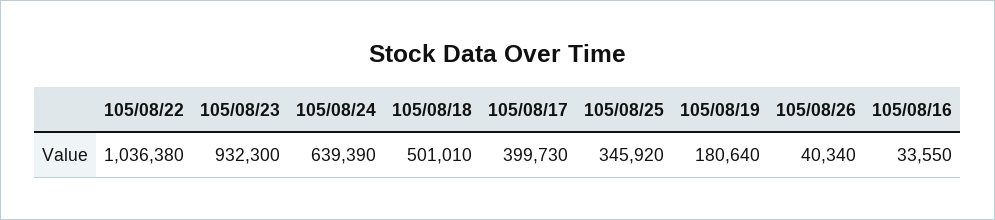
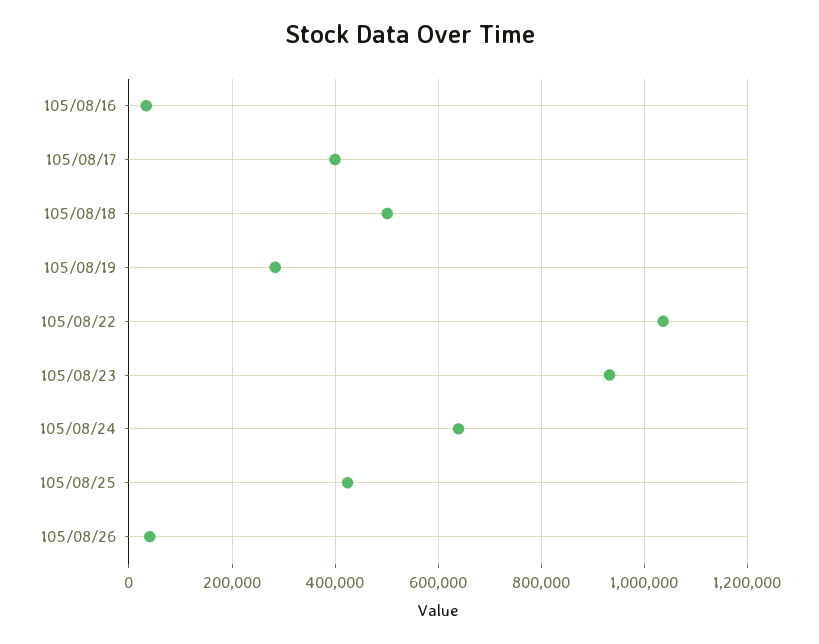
  {
    "105/08/22": 1036380,
    "105/08/23": 932300,
    "105/08/24": 639390,
    "105/08/18": 501010,
    "105/08/17": 399730,
-   "105/08/25": 345920,
+   "105/08/25": 420000,
-   "105/08/19": 180640,
+   "105/08/19": 280000,
    "105/08/26": 40340,
    "105/08/16": 33550
  }

